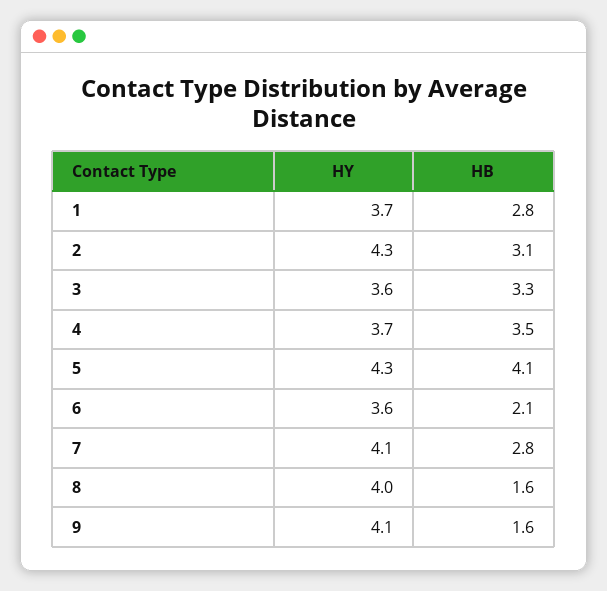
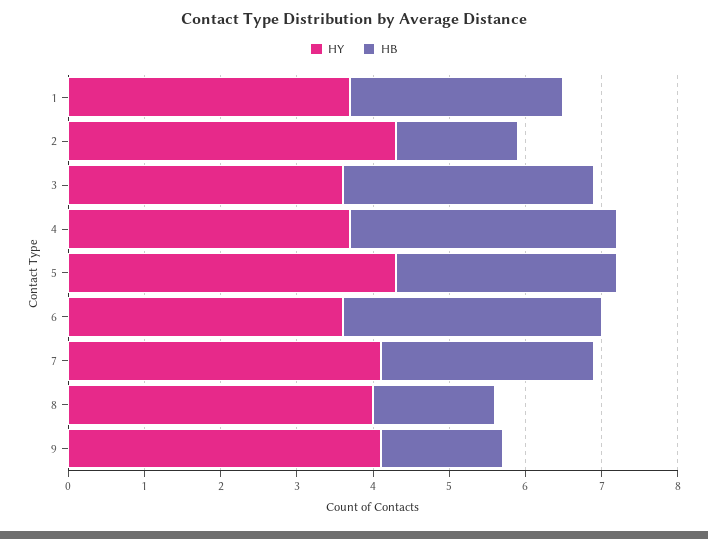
  {
    "HY": {
      "1": 3.7,
      "2": 4.3,
      "3": 3.6,
      "4": 3.7,
      "5": 4.3,
      "6": 3.6,
      "7": 4.1,
      "8": 4,
      "9": 4.1
    },
    "HB": {
      "1": 2.8,
-     "2": 3.1,
+     "2": 1.5,
      "3": 3.3,
      "4": 3.5,
-     "5": 4.1,
+     "5": 3,
-     "6": 2.1,
+     "6": 3.5,
      "7": 2.8,
      "8": 1.6,
      "9": 1.6
    }
  }

